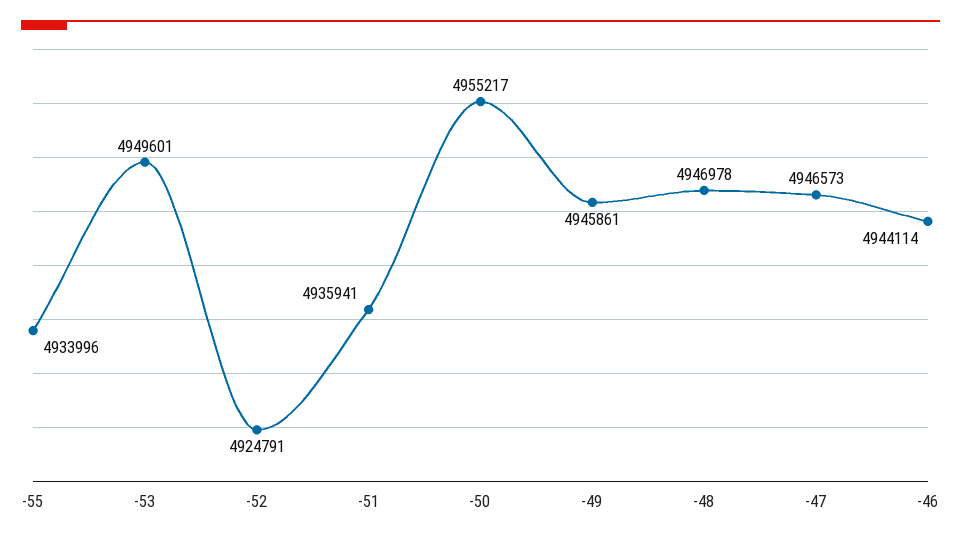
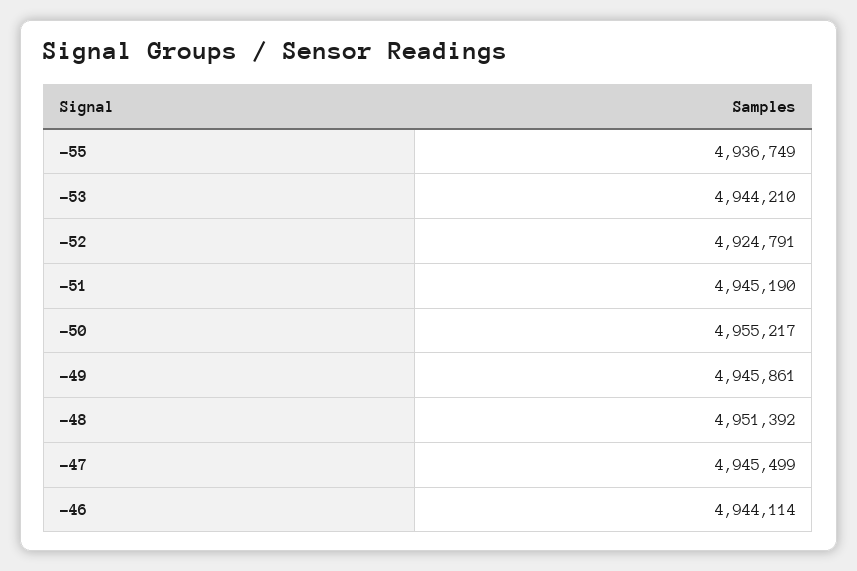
  {
-   "-55": 4933996,
+   "-55": 4936749,
-   "-53": 4949601,
+   "-53": 4944210,
    "-52": 4924791,
-   "-51": 4935941,
+   "-51": 4945190,
    "-50": 4955217,
    "-49": 4945861,
-   "-48": 4946978,
+   "-48": 4951392,
-   "-47": 4946573,
+   "-47": 4945499,
    "-46": 4944114
  }

